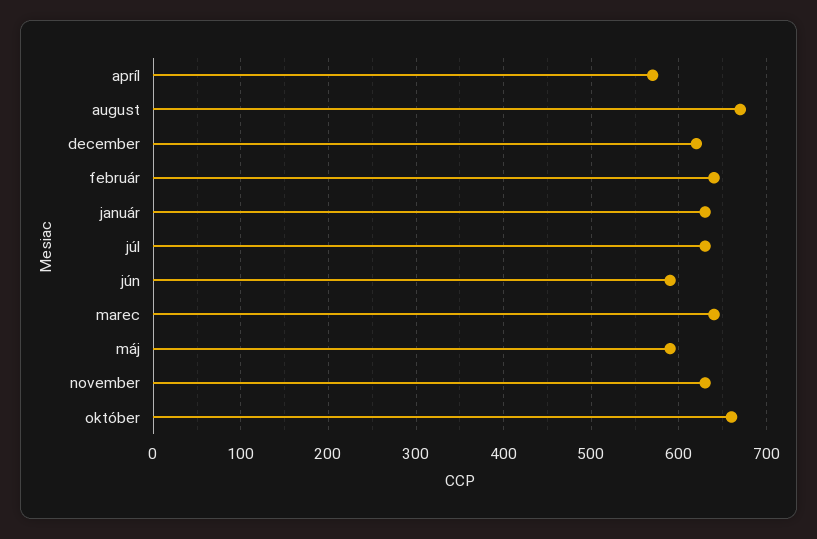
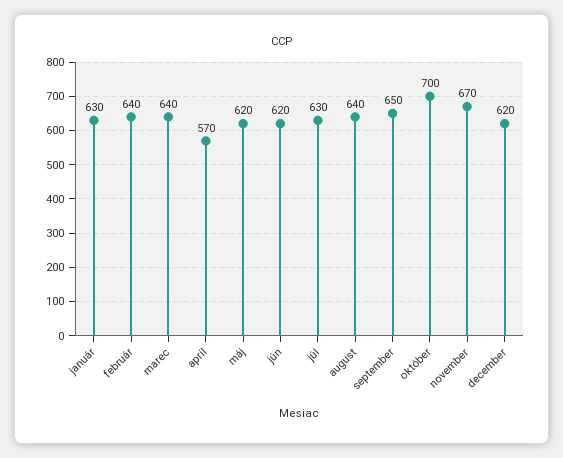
  {
    "apríl": 570,
-   "august": 670,
+   "august": 640,
    "december": 620,
    "február": 640,
    "január": 630,
    "júl": 630,
-   "jún": 590,
+   "jún": 620,
    "marec": 640,
-   "máj": 590,
+   "máj": 620,
-   "november": 630,
+   "november": 670,
-   "október": 660
+   "október": 700,
+   "september": 650
  }

